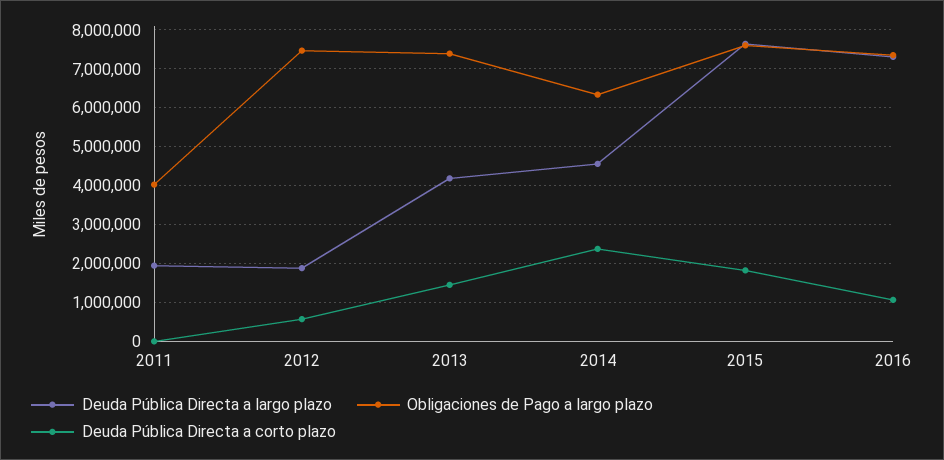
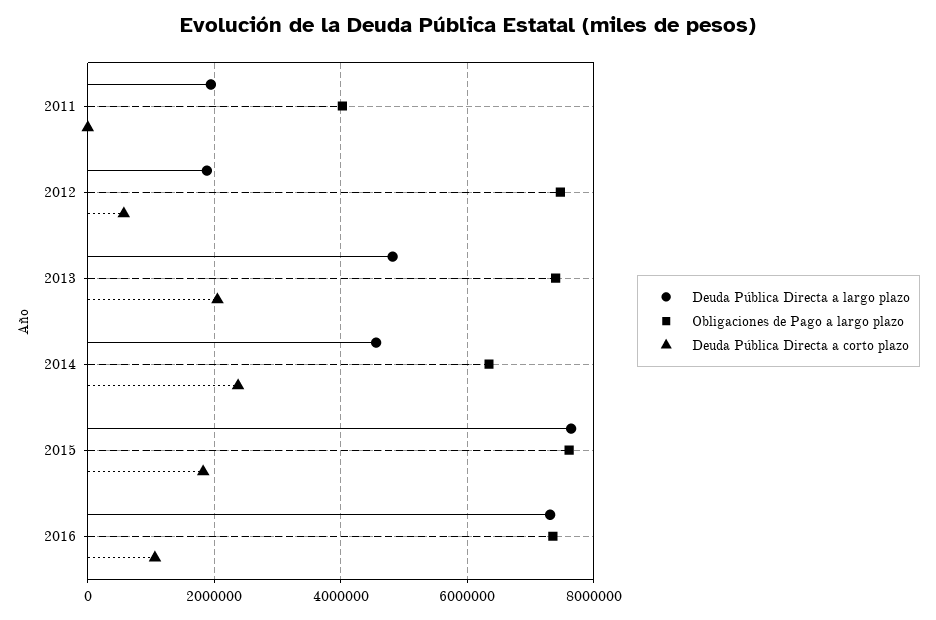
  {
    "Deuda Pública Directa a largo plazo": {
      "2011": 2000000,
      "2012": 1800000,
-     "2013": 4200000,
+     "2013": 4800000,
      "2014": 4600000,
      "2015": 7600000,
      "2016": 7400000
    },
    "Obligaciones de Pago a largo plazo": {
      "2011": 4000000,
      "2012": 7400000,
      "2013": 7400000,
      "2014": 6400000,
      "2015": 7600000,
      "2016": 7400000
    },
    "Deuda Pública Directa a corto plazo": {
      "2011": 0,
      "2012": 600000,
-     "2013": 1400000,
+     "2013": 2000000,
      "2014": 2400000,
      "2015": 1800000,
      "2016": 1000000
    }
  }

